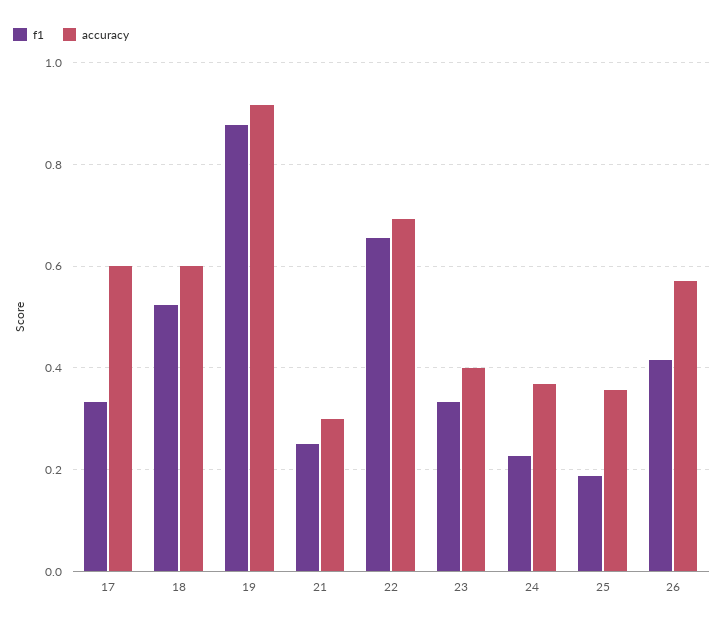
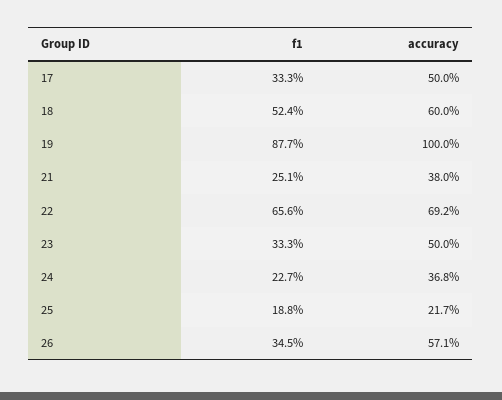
  {
    "f1": {
      "17": 0.333,
      "18": 0.524,
      "19": 0.877,
      "21": 0.251,
      "22": 0.656,
      "23": 0.333,
      "24": 0.227,
      "25": 0.188,
-     "26": 0.42
+     "26": 0.345
    },
    "accuracy": {
-     "17": 0.6,
+     "17": 0.5,
      "18": 0.6,
-     "19": 0.92,
+     "19": 1,
-     "21": 0.3,
+     "21": 0.38,
      "22": 0.692,
-     "23": 0.4,
+     "23": 0.5,
      "24": 0.368,
-     "25": 0.36,
+     "25": 0.217,
      "26": 0.571
    }
  }

